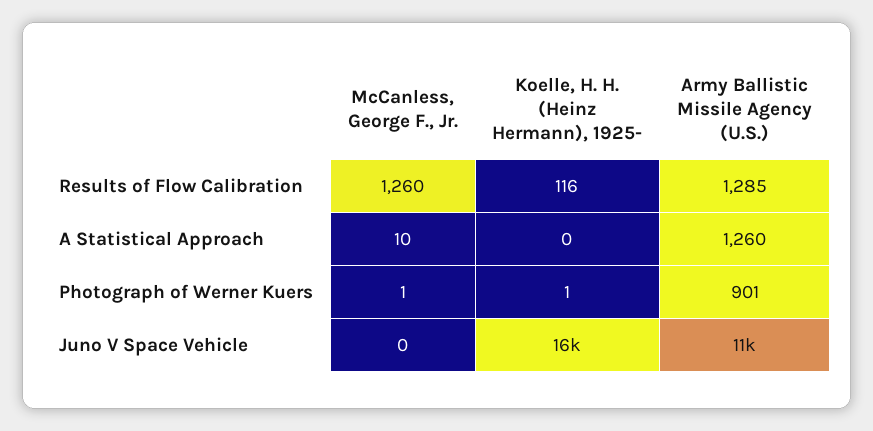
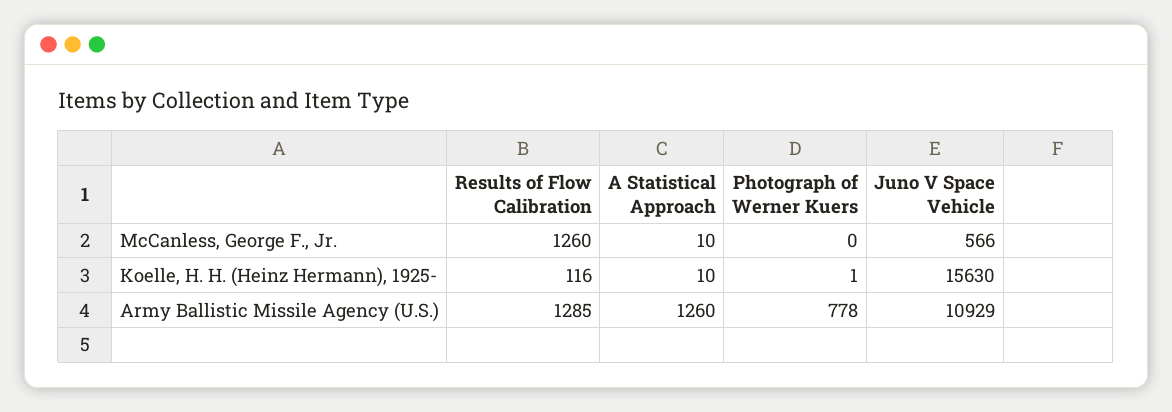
  {
    "McCanless, George F., Jr.": {
      "Results of Flow Calibration": 1260,
      "A Statistical Approach": 10,
-     "Photograph of Werner Kuers": 1,
+     "Photograph of Werner Kuers": 0,
-     "Juno V Space Vehicle": 0
+     "Juno V Space Vehicle": 566
    },
    "Koelle, H. H. (Heinz Hermann), 1925-": {
      "Results of Flow Calibration": 116,
-     "A Statistical Approach": 0,
+     "A Statistical Approach": 10,
      "Photograph of Werner Kuers": 1,
      "Juno V Space Vehicle": 15630
    },
    "Army Ballistic Missile Agency (U.S.)": {
      "Results of Flow Calibration": 1285,
      "A Statistical Approach": 1260,
-     "Photograph of Werner Kuers": 901,
+     "Photograph of Werner Kuers": 778,
      "Juno V Space Vehicle": 10929
    }
  }

